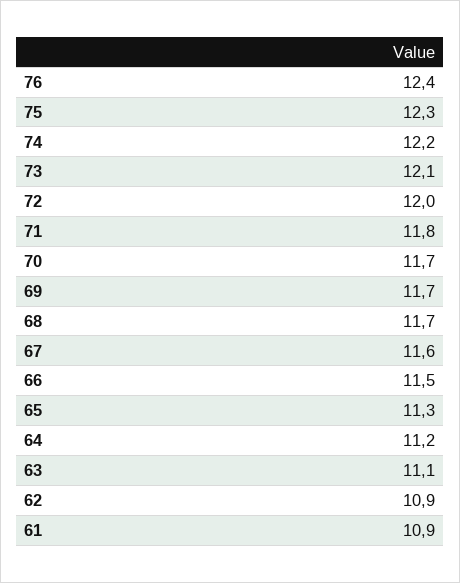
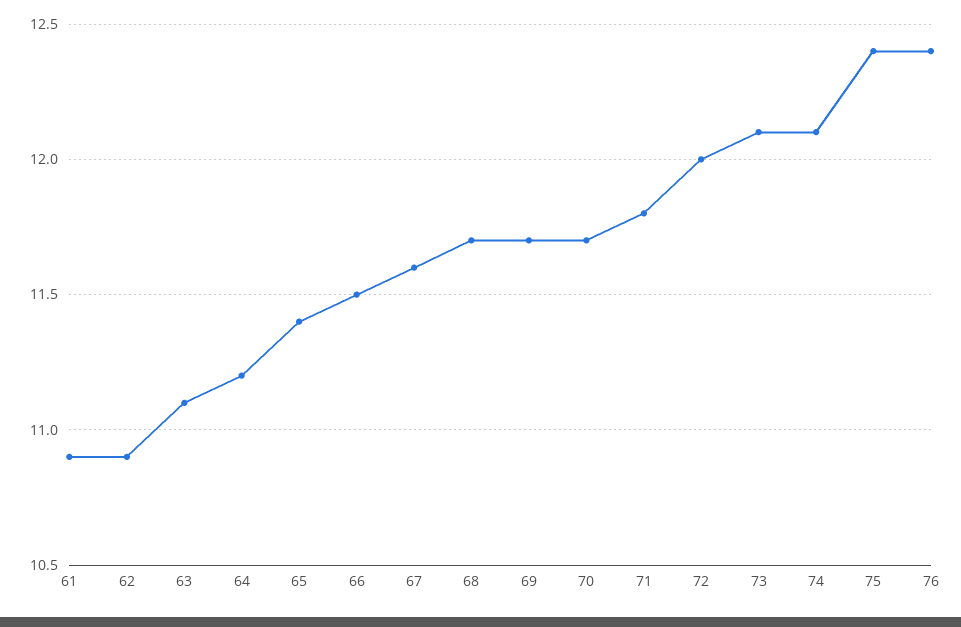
  {
    "76": 12.4,
-   "75": 12.3,
+   "75": 12.4,
-   "74": 12.2,
+   "74": 12.1,
    "73": 12.1,
    "72": 12,
    "71": 11.8,
    "70": 11.7,
    "69": 11.7,
    "68": 11.7,
    "67": 11.6,
    "66": 11.5,
-   "65": 11.3,
+   "65": 11.4,
    "64": 11.2,
    "63": 11.1,
    "62": 10.9,
    "61": 10.9
  }

